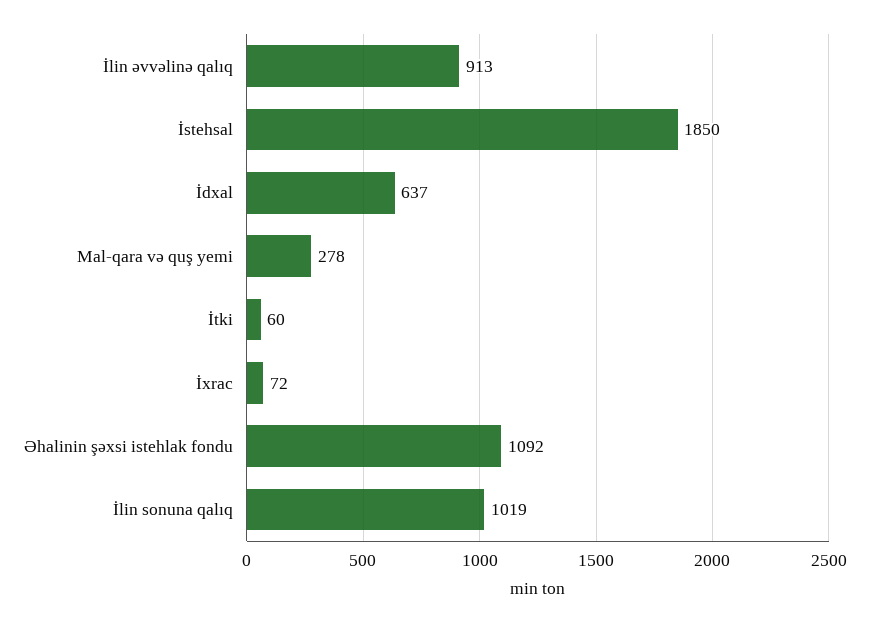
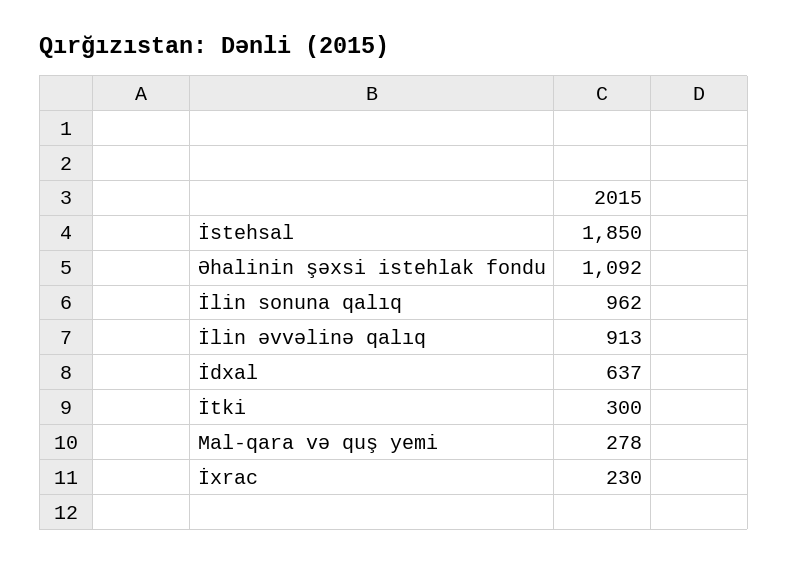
  {
    "İlin əvvəlinə qalıq": 913,
    "İstehsal": 1850,
    "İdxal": 637,
    "Mal-qara və quş yemi": 278,
-   "İtki": 60,
+   "İtki": 300,
-   "İxrac": 72,
+   "İxrac": 230,
    "Əhalinin şəxsi istehlak fondu": 1092,
-   "İlin sonuna qalıq": 1019
+   "İlin sonuna qalıq": 962
  }

